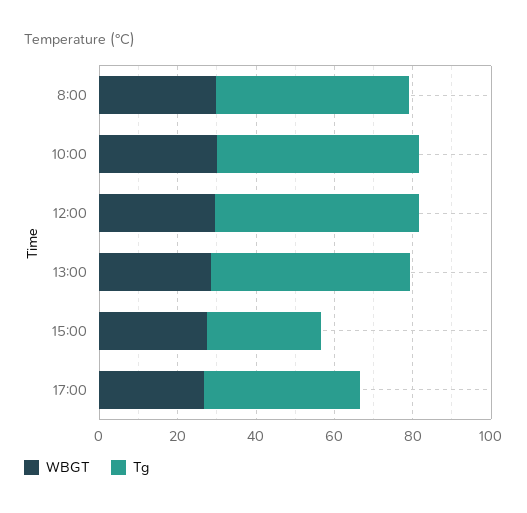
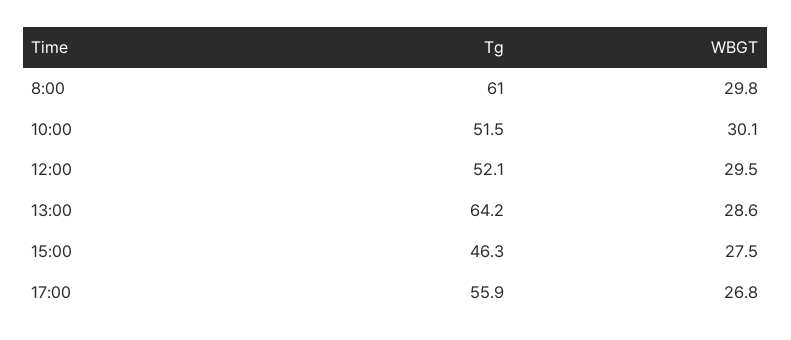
  {
    "WBGT": {
      "8:00": 29.8,
      "10:00": 30.1,
      "12:00": 29.5,
      "13:00": 28.6,
      "15:00": 27.5,
      "17:00": 26.8
    },
    "Tg": {
-     "8:00": 50,
+     "8:00": 61,
      "10:00": 51.5,
      "12:00": 52.1,
-     "13:00": 50,
+     "13:00": 64.2,
-     "15:00": 30,
+     "15:00": 46.3,
-     "17:00": 40
+     "17:00": 55.9
    }
  }

